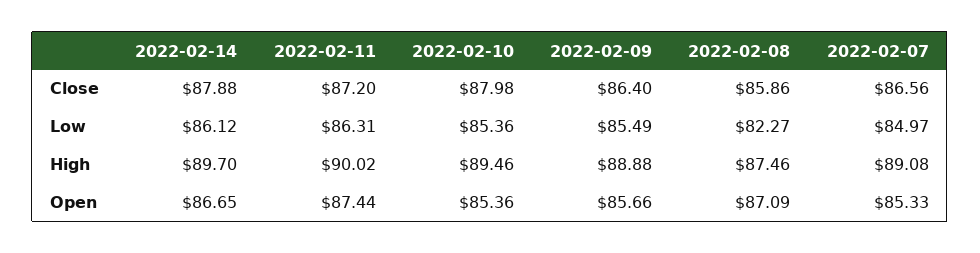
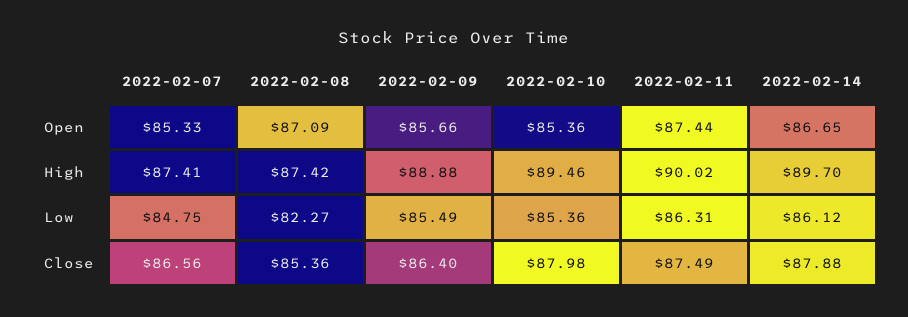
  {
    "2022-02-14": {
      "Close": 87.88,
      "Low": 86.12,
      "High": 89.7,
      "Open": 86.65
    },
    "2022-02-11": {
-     "Close": 87.2,
+     "Close": 87.49,
      "Low": 86.31,
      "High": 90.02,
      "Open": 87.44
    },
    "2022-02-10": {
      "Close": 87.98,
      "Low": 85.36,
      "High": 89.46,
      "Open": 85.36
    },
    "2022-02-09": {
      "Close": 86.4,
      "Low": 85.49,
      "High": 88.88,
      "Open": 85.66
    },
    "2022-02-08": {
-     "Close": 85.86,
+     "Close": 85.36,
      "Low": 82.27,
-     "High": 87.46,
+     "High": 87.42,
      "Open": 87.09
    },
    "2022-02-07": {
      "Close": 86.56,
-     "Low": 84.97,
+     "Low": 84.75,
-     "High": 89.08,
+     "High": 87.41,
      "Open": 85.33
    }
  }

